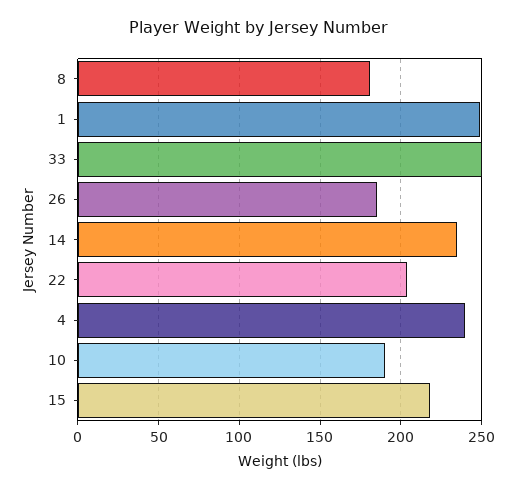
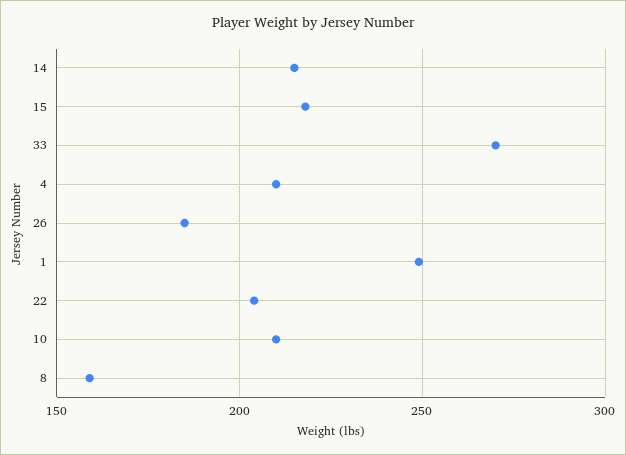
  {
-   "8": 180,
+   "8": 160,
    "1": 250,
-   "33": 250,
+   "33": 270,
    "26": 185,
-   "14": 235,
+   "14": 215,
    "22": 205,
-   "4": 240,
+   "4": 210,
-   "10": 190,
+   "10": 210,
    "15": 220
  }

